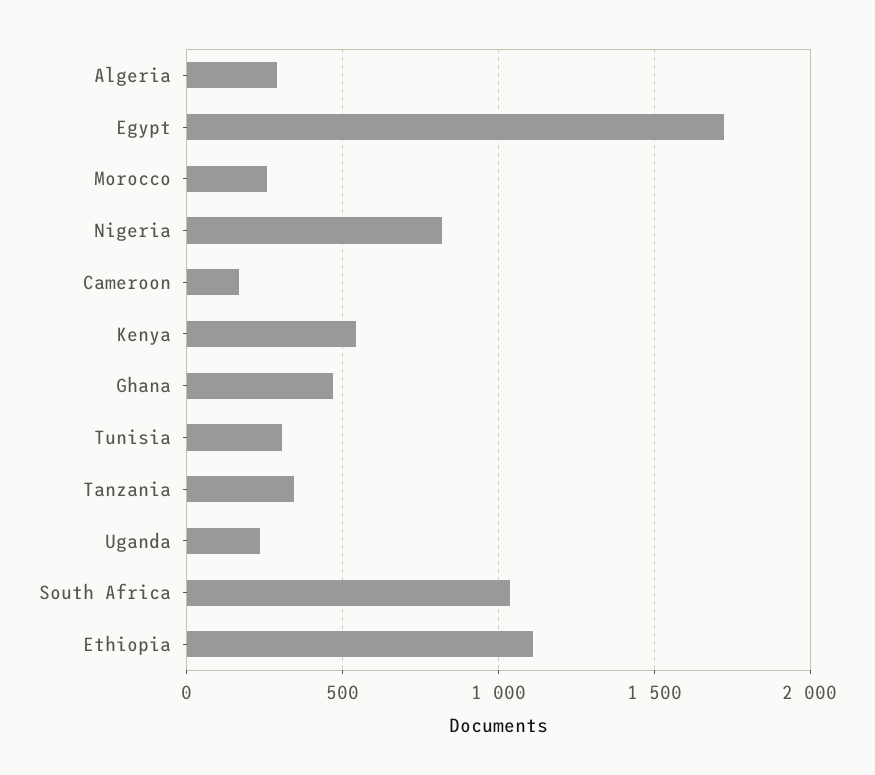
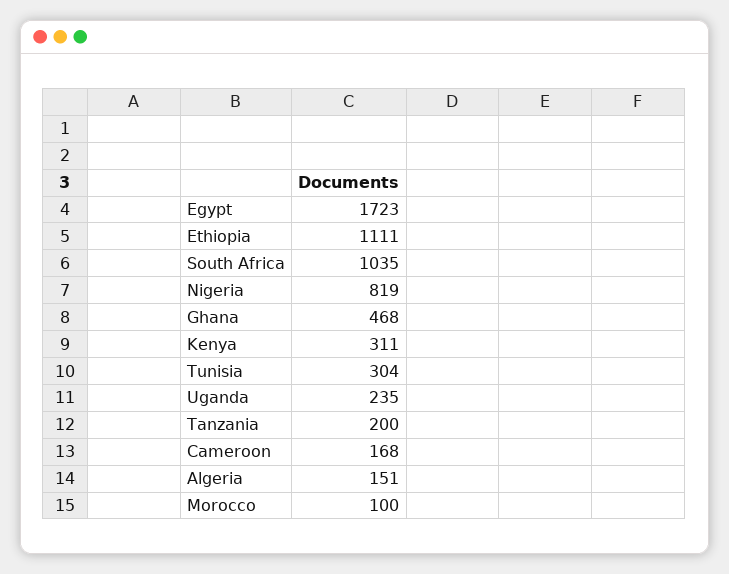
  {
-   "Algeria": 300,
+   "Algeria": 151,
    "Egypt": 1723,
-   "Morocco": 250,
+   "Morocco": 100,
    "Nigeria": 819,
    "Cameroon": 168,
-   "Kenya": 550,
+   "Kenya": 311,
    "Ghana": 468,
    "Tunisia": 304,
-   "Tanzania": 350,
+   "Tanzania": 200,
    "Uganda": 235,
    "South Africa": 1035,
    "Ethiopia": 1111
  }

